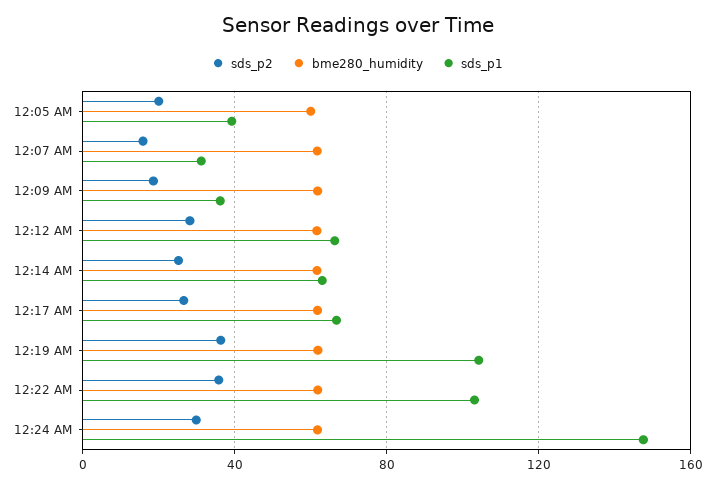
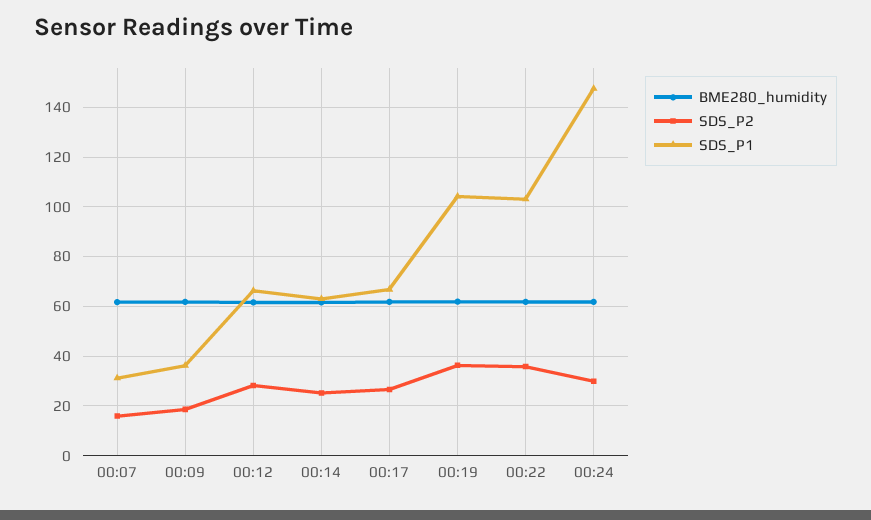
  {
    "sds_p2": {
-     "12:05 AM": 20,
      "12:07 AM": 15,
      "12:09 AM": 17.5,
      "12:12 AM": 27.5,
      "12:14 AM": 25,
      "12:17 AM": 27.5,
      "12:19 AM": 37.5,
      "12:22 AM": 35,
      "12:24 AM": 30
    },
    "bme280_humidity": {
-     "12:05 AM": 60,
      "12:07 AM": 62.5,
      "12:09 AM": 62.5,
      "12:12 AM": 62.5,
      "12:14 AM": 62.5,
      "12:17 AM": 62.5,
      "12:19 AM": 62.5,
      "12:22 AM": 62.5,
      "12:24 AM": 62.5
    },
    "sds_p1": {
-     "12:05 AM": 40,
      "12:07 AM": 30,
      "12:09 AM": 35,
      "12:12 AM": 67.5,
      "12:14 AM": 62.5,
      "12:17 AM": 67.5,
      "12:19 AM": 105,
      "12:22 AM": 102.5,
      "12:24 AM": 147.5
    }
  }

